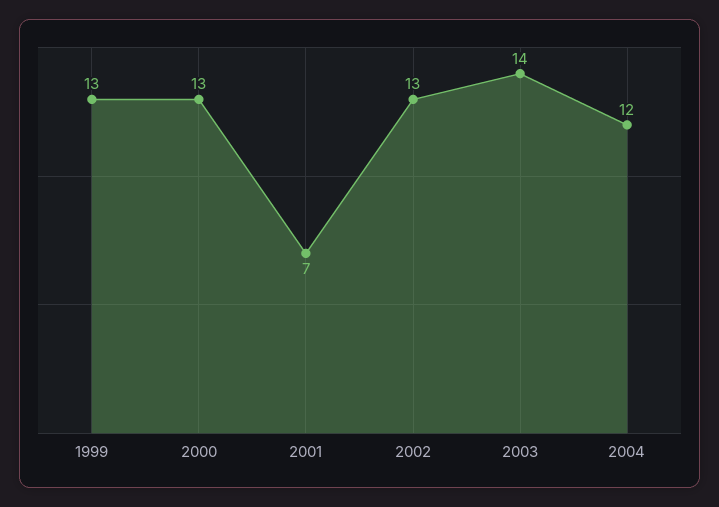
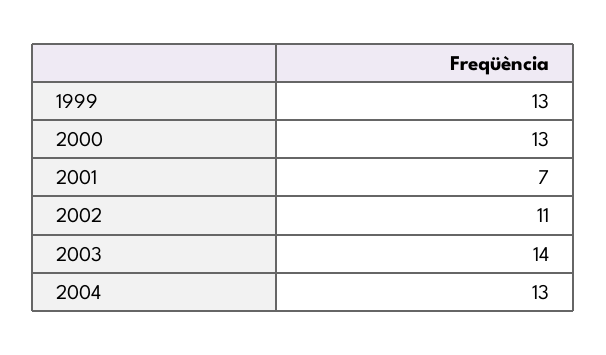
  {
    "1999": 13,
    "2000": 13,
    "2001": 7,
-   "2002": 13,
+   "2002": 11,
    "2003": 14,
-   "2004": 12
+   "2004": 13
  }

